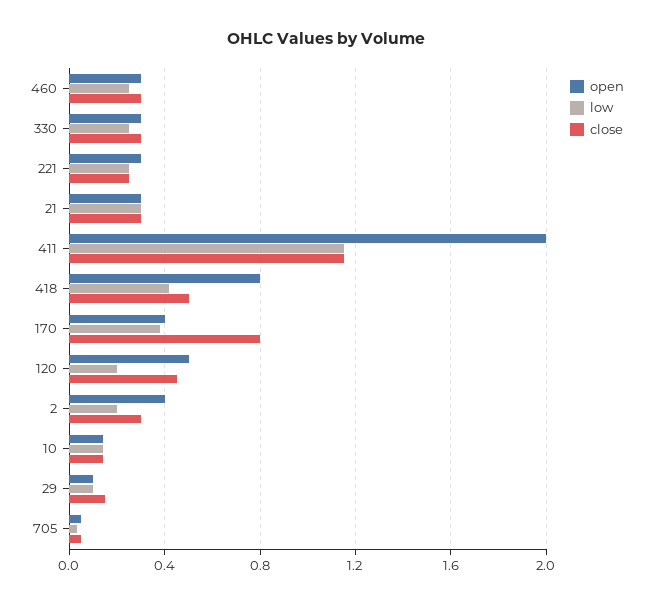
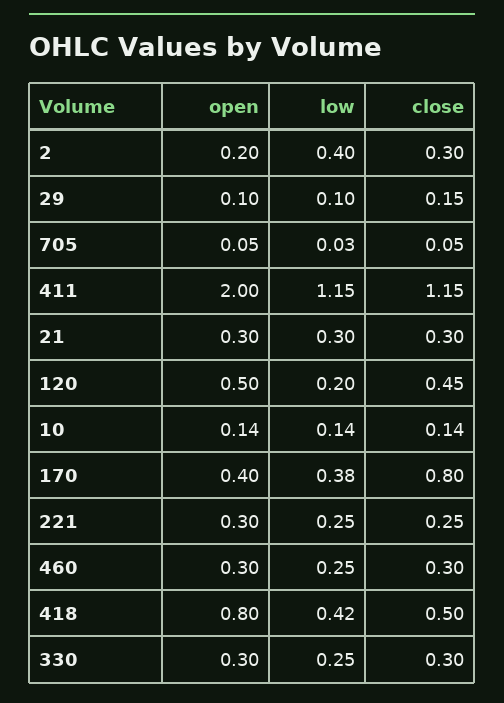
  {
    "open": {
      "460": 0.3,
      "330": 0.3,
      "221": 0.3,
      "21": 0.3,
      "411": 2,
      "418": 0.8,
      "170": 0.4,
      "120": 0.5,
-     "2": 0.4,
+     "2": 0.2,
      "10": 0.14,
      "29": 0.1,
      "705": 0.05
    },
    "low": {
      "460": 0.25,
      "330": 0.25,
      "221": 0.25,
      "21": 0.3,
      "411": 1.15,
      "418": 0.42,
      "170": 0.38,
      "120": 0.2,
-     "2": 0.2,
+     "2": 0.4,
      "10": 0.14,
      "29": 0.1,
      "705": 0.03
    },
    "close": {
      "460": 0.3,
      "330": 0.3,
      "221": 0.25,
      "21": 0.3,
      "411": 1.15,
      "418": 0.5,
      "170": 0.8,
      "120": 0.45,
      "2": 0.3,
      "10": 0.14,
      "29": 0.15,
      "705": 0.05
    }
  }

